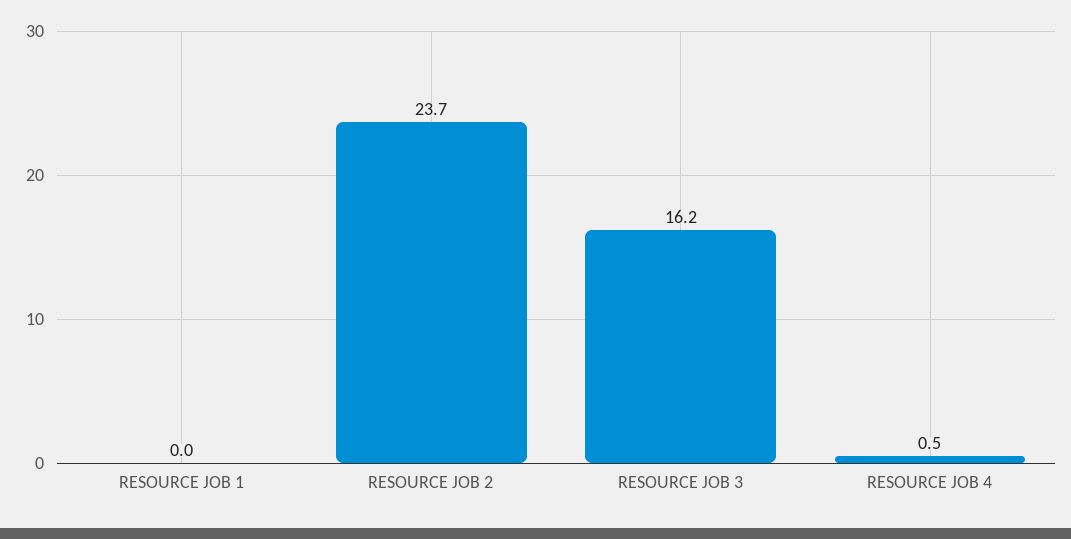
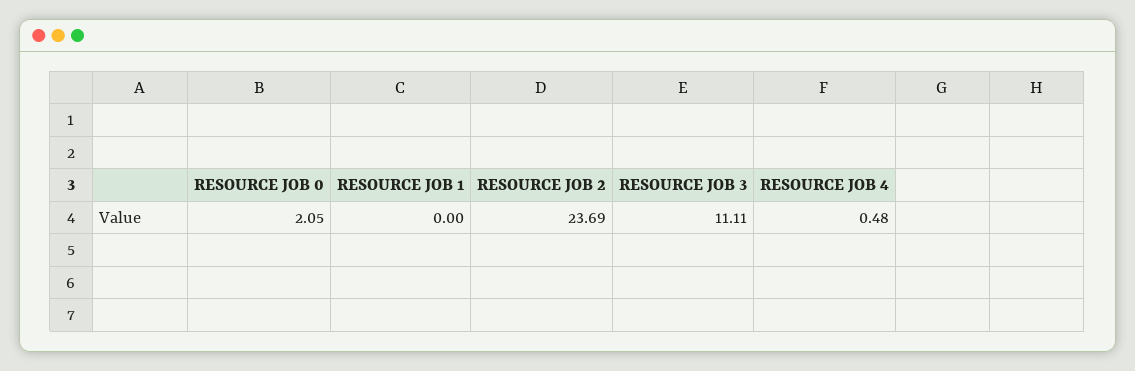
  {
    "RESOURCE JOB 1": 0,
    "RESOURCE JOB 2": 23.69,
-   "RESOURCE JOB 3": 16.2,
+   "RESOURCE JOB 3": 11.11,
-   "RESOURCE JOB 4": 0.48
+   "RESOURCE JOB 4": 0.48,
+   "RESOURCE JOB 0": 2.05
  }

